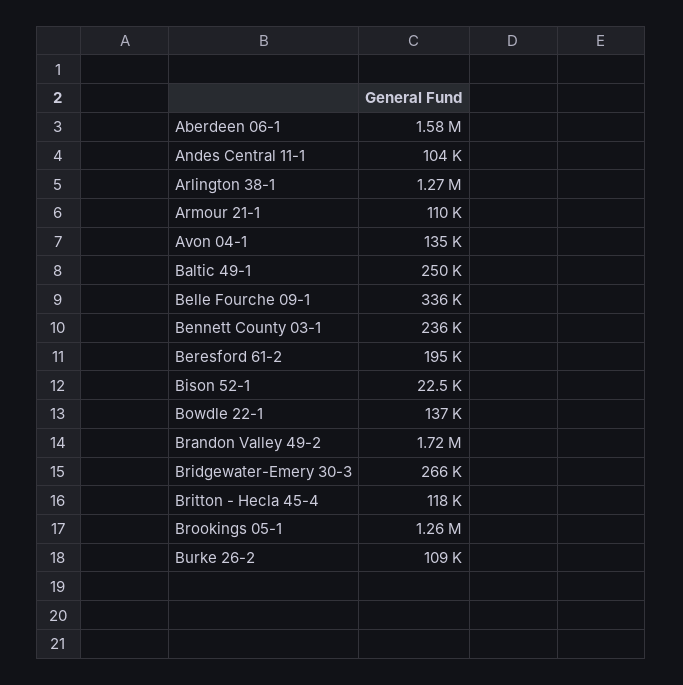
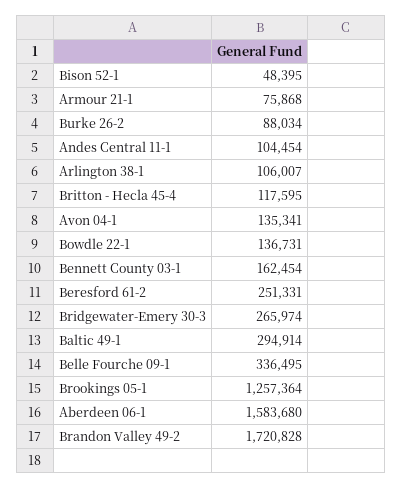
  {
    "Aberdeen 06-1": 1583680,
    "Andes Central 11-1": 104454,
-   "Arlington 38-1": 1270000,
+   "Arlington 38-1": 106007,
-   "Armour 21-1": 110000,
+   "Armour 21-1": 75868,
    "Avon 04-1": 135341,
-   "Baltic 49-1": 250000,
+   "Baltic 49-1": 294914,
    "Belle Fourche 09-1": 336495,
-   "Bennett County 03-1": 236000,
+   "Bennett County 03-1": 162454,
-   "Beresford 61-2": 195000,
+   "Beresford 61-2": 251331,
-   "Bison 52-1": 22500,
+   "Bison 52-1": 48395,
    "Bowdle 22-1": 136731,
    "Brandon Valley 49-2": 1720828,
    "Bridgewater-Emery 30-3": 265974,
    "Britton - Hecla 45-4": 117595,
    "Brookings 05-1": 1257364,
-   "Burke 26-2": 109000
+   "Burke 26-2": 88034
  }

